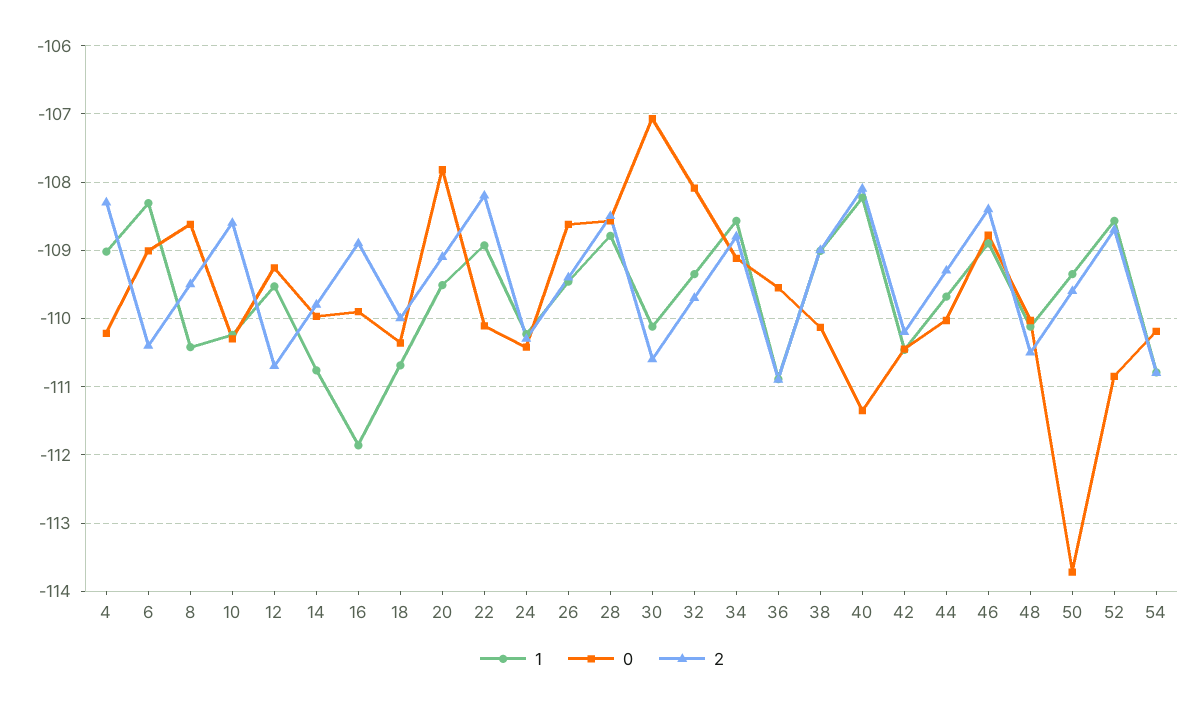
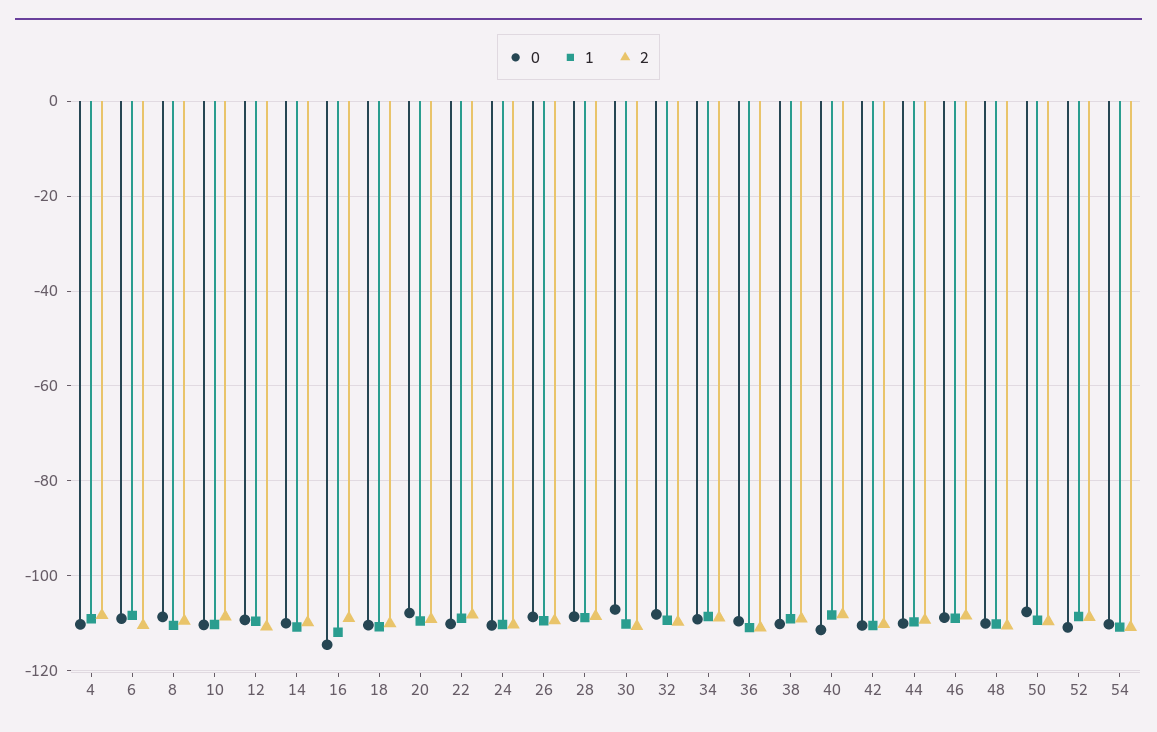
  {
    "1": {
      "4": -109,
      "6": -108.3,
      "8": -110.4,
      "10": -110.2,
      "12": -109.5,
      "14": -110.8,
      "16": -111.9,
      "18": -110.7,
      "20": -109.5,
      "22": -108.9,
      "24": -110.2,
      "26": -109.5,
      "28": -108.8,
      "30": -110.1,
      "32": -109.4,
      "34": -108.6,
      "36": -110.9,
      "38": -109,
      "40": -108.2,
      "42": -110.5,
      "44": -109.7,
      "46": -108.9,
      "48": -110.1,
      "50": -109.4,
      "52": -108.6,
      "54": -110.8
    },
    "0": {
      "4": -110.2,
      "6": -109,
      "8": -108.6,
      "10": -110.3,
      "12": -109.3,
      "14": -110,
-     "16": -109.9,
+     "16": -114,
      "18": -110.4,
      "20": -107.8,
      "22": -110.1,
      "24": -110.4,
      "26": -108.6,
      "28": -108.6,
      "30": -107.1,
      "32": -108.1,
      "34": -109.1,
      "36": -109.6,
      "38": -110.1,
      "40": -111.4,
      "42": -110.5,
      "44": -110,
      "46": -108.8,
      "48": -110,
-     "50": -113.7,
+     "50": -108,
      "52": -110.9,
      "54": -110.2
    },
    "2": {
      "4": -108.3,
      "6": -110.4,
      "8": -109.5,
      "10": -108.6,
      "12": -110.7,
      "14": -109.8,
      "16": -108.9,
      "18": -110,
      "20": -109.1,
      "22": -108.2,
      "24": -110.3,
      "26": -109.4,
      "28": -108.5,
      "30": -110.6,
      "32": -109.7,
      "34": -108.8,
      "36": -110.9,
      "38": -109,
      "40": -108.1,
      "42": -110.2,
      "44": -109.3,
      "46": -108.4,
      "48": -110.5,
      "50": -109.6,
      "52": -108.7,
      "54": -110.8
    }
  }

